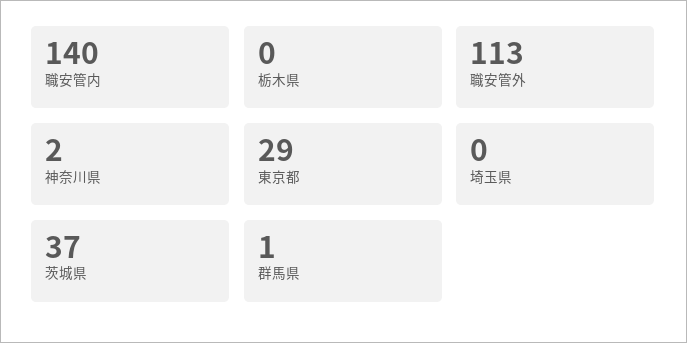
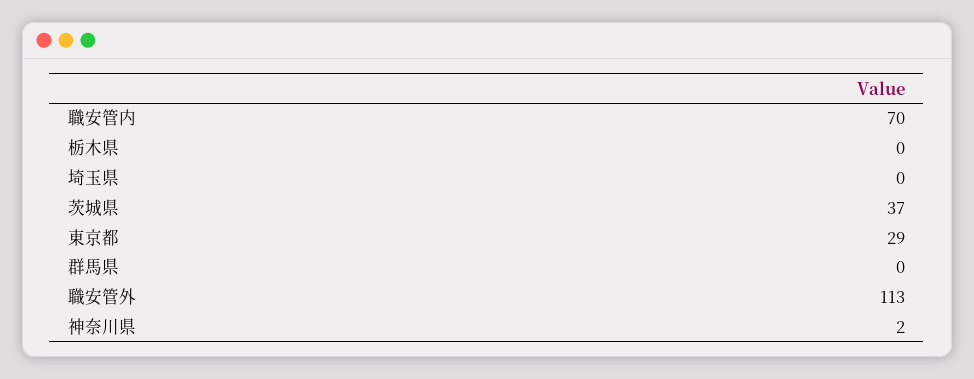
  {
-   "職安管内": 140,
+   "職安管内": 70,
    "栃木県": 0,
    "職安管外": 113,
    "神奈川県": 2,
    "東京都": 29,
    "埼玉県": 0,
    "茨城県": 37,
-   "群馬県": 1
+   "群馬県": 0
  }

